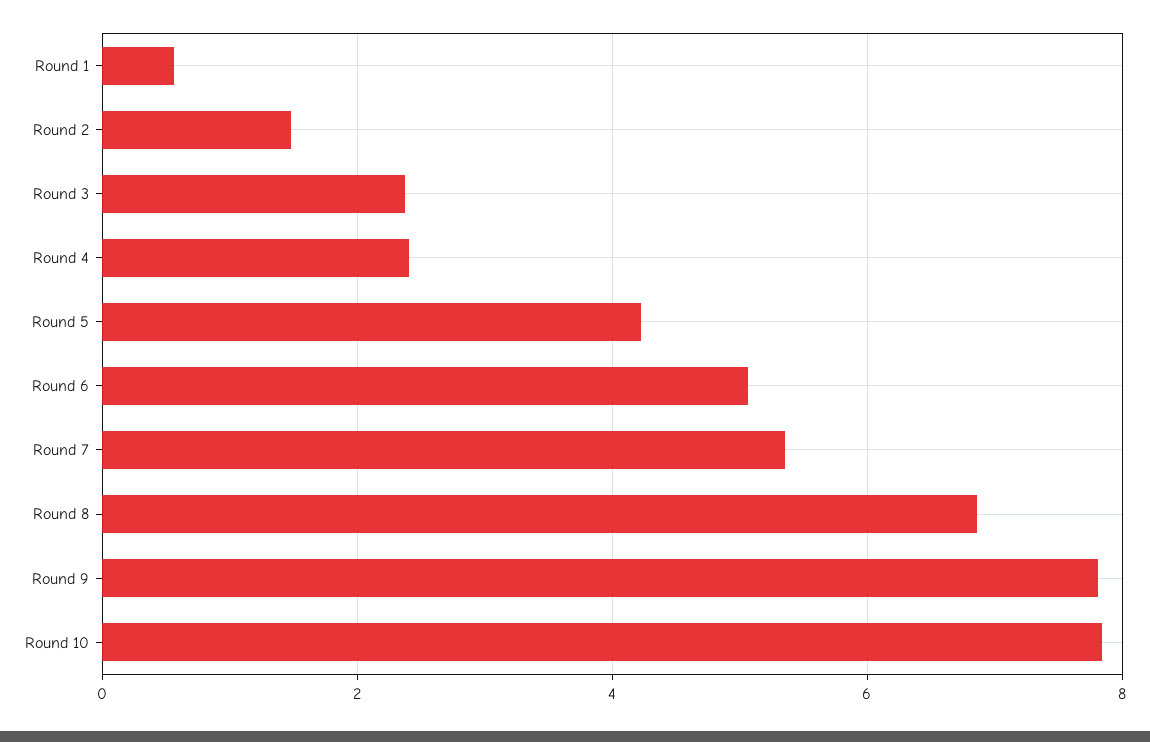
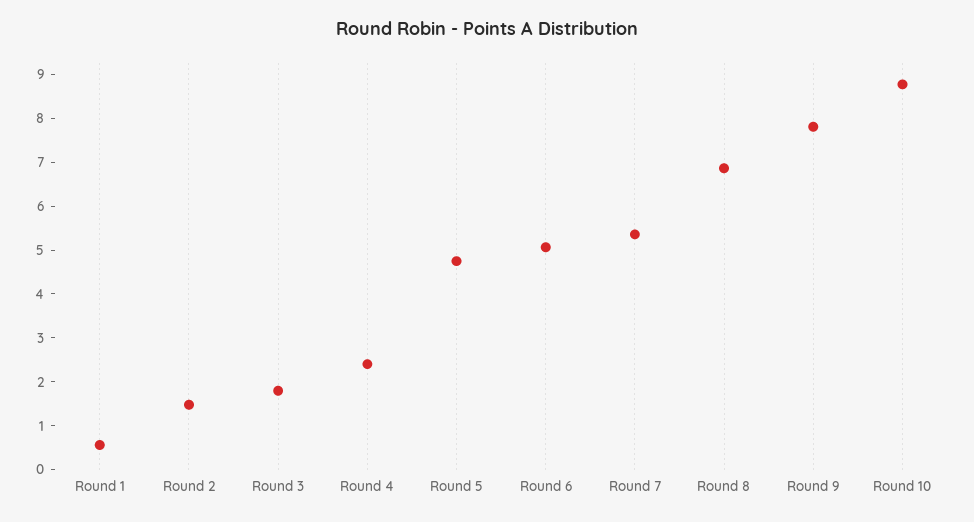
  {
    "Round 1": 0.6,
    "Round 2": 1.4,
-   "Round 3": 2.4,
+   "Round 3": 1.8,
    "Round 4": 2.4,
-   "Round 5": 4.2,
+   "Round 5": 4.8,
    "Round 6": 5,
    "Round 7": 5.4,
    "Round 8": 6.8,
    "Round 9": 7.8,
-   "Round 10": 7.8
+   "Round 10": 8.8
  }

